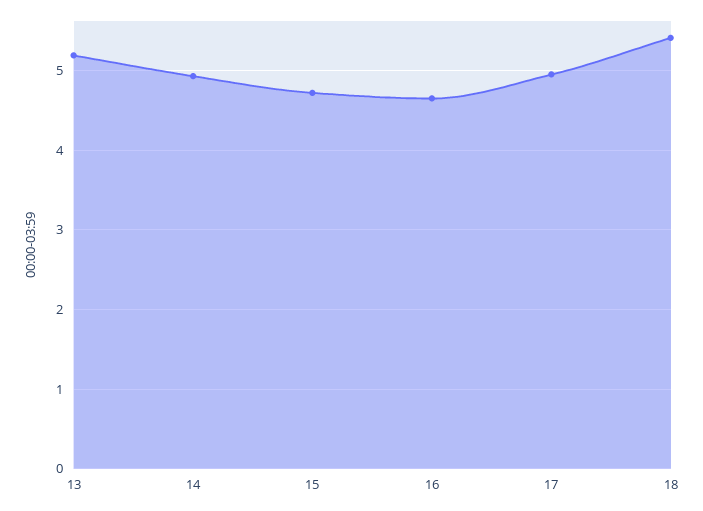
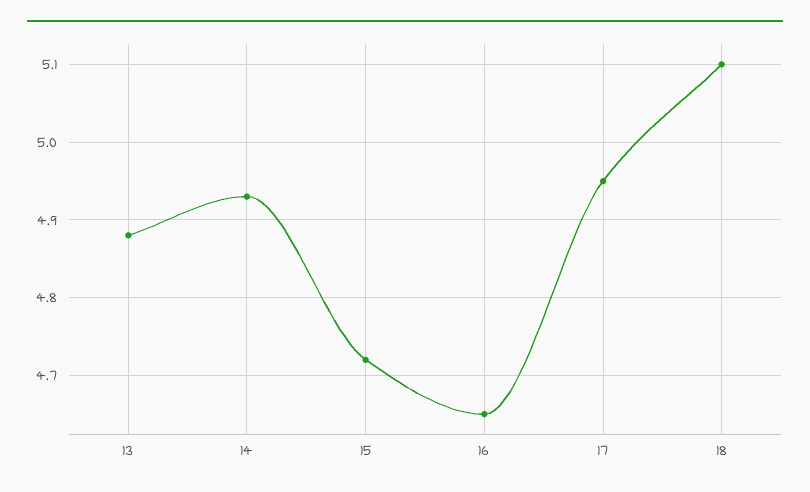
  {
-   "13": 5.2,
+   "13": 4.88,
    "14": 4.93,
    "15": 4.72,
    "16": 4.65,
    "17": 4.95,
-   "18": 5.4
+   "18": 5.1
  }

